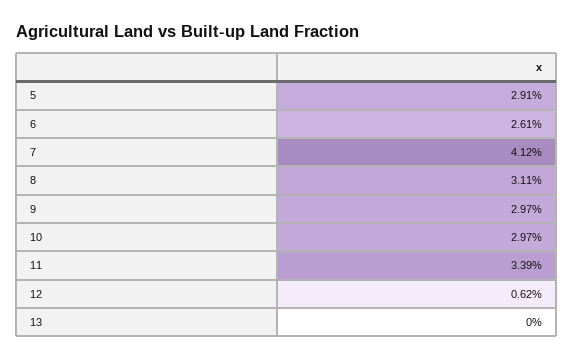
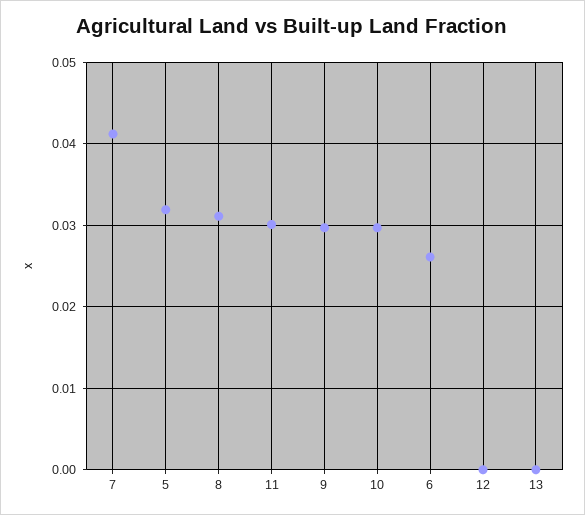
  {
-   "5": 0.0291,
+   "5": 0.032,
    "6": 0.0261,
    "7": 0.0412,
    "8": 0.0311,
    "9": 0.0297,
    "10": 0.0297,
-   "11": 0.0339,
+   "11": 0.03,
-   "12": 0.0062,
+   "12": 0,
    "13": 0
  }

